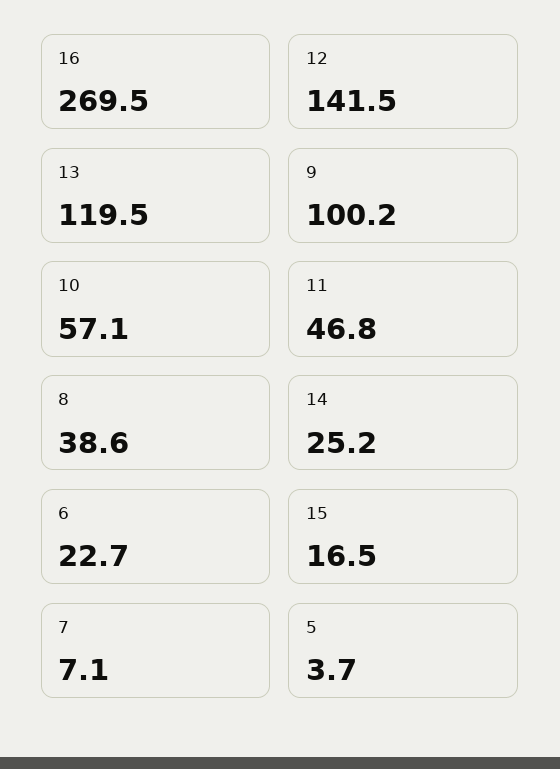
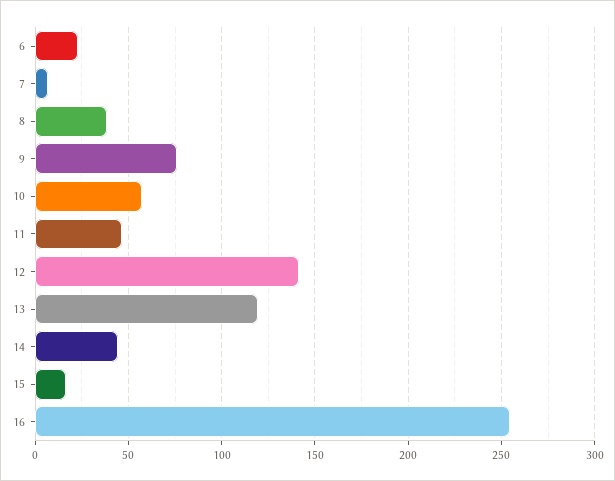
  {
-   "16": 269.5,
+   "16": 255,
    "12": 141.5,
    "13": 119.5,
-   "9": 100.2,
+   "9": 75,
    "10": 57.1,
    "11": 46.8,
    "8": 38.6,
-   "14": 25.2,
+   "14": 45,
    "6": 22.7,
    "15": 16.5,
-   "7": 7.1,
+   "7": 7.1
-   "5": 3.7
  }

